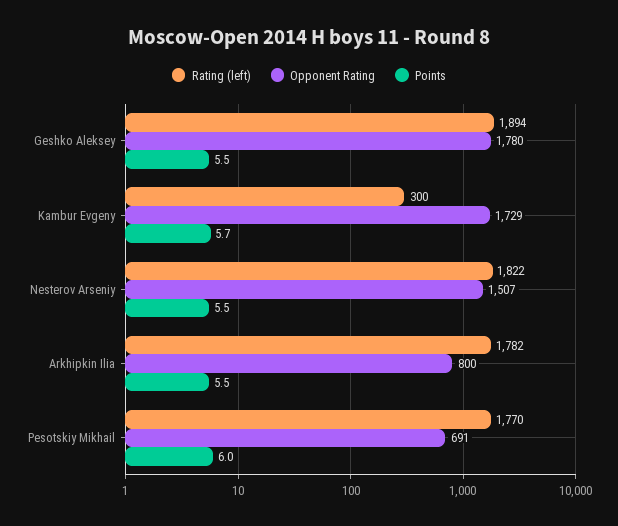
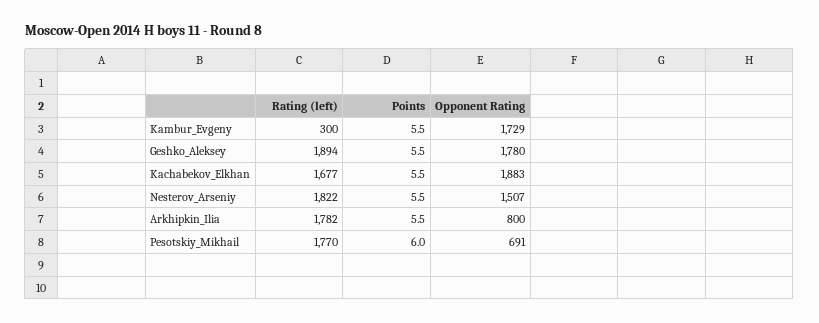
  {
    "Rating (left)": {
      "Geshko Aleksey": 1894,
      "Kambur Evgeny": 300,
      "Nesterov Arseniy": 1822,
      "Arkhipkin Ilia": 1782,
-     "Pesotskiy Mikhail": 1770
+     "Pesotskiy Mikhail": 1770,
+     "Kachabekov_Elkhan": 1677
    },
    "Opponent Rating": {
      "Geshko Aleksey": 1780,
      "Kambur Evgeny": 1729,
      "Nesterov Arseniy": 1507,
      "Arkhipkin Ilia": 800,
-     "Pesotskiy Mikhail": 691
+     "Pesotskiy Mikhail": 691,
+     "Kachabekov_Elkhan": 1883
    },
    "Points": {
      "Geshko Aleksey": 5.5,
-     "Kambur Evgeny": 5.7,
+     "Kambur Evgeny": 5.5,
      "Nesterov Arseniy": 5.5,
      "Arkhipkin Ilia": 5.5,
-     "Pesotskiy Mikhail": 6
+     "Pesotskiy Mikhail": 6,
+     "Kachabekov_Elkhan": 5.5
    }
  }

